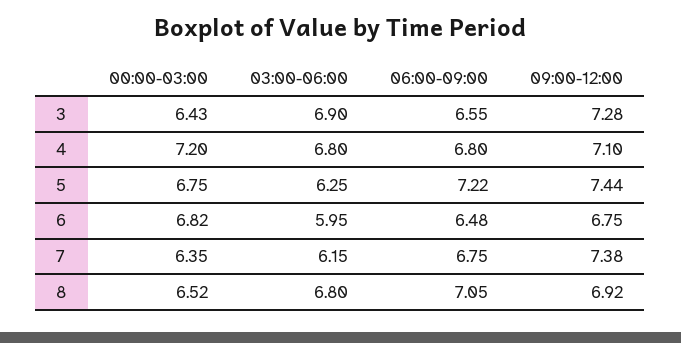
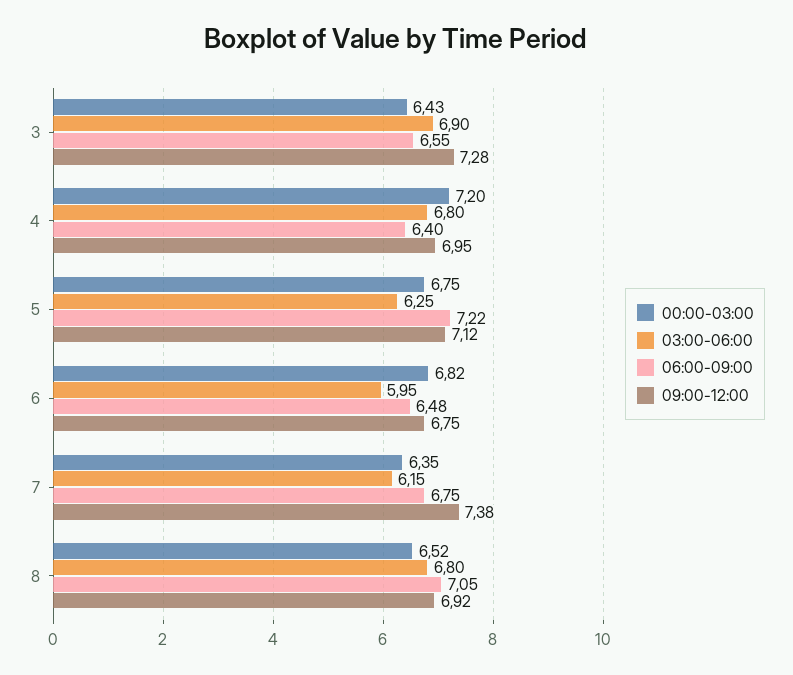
  {
    "00:00-03:00": {
      "3": 6.43,
      "4": 7.2,
      "5": 6.75,
      "6": 6.82,
      "7": 6.35,
      "8": 6.52
    },
    "03:00-06:00": {
      "3": 6.9,
      "4": 6.8,
      "5": 6.25,
      "6": 5.95,
      "7": 6.15,
      "8": 6.8
    },
    "06:00-09:00": {
      "3": 6.55,
-     "4": 6.8,
+     "4": 6.4,
      "5": 7.22,
      "6": 6.48,
      "7": 6.75,
      "8": 7.05
    },
    "09:00-12:00": {
      "3": 7.28,
-     "4": 7.1,
+     "4": 6.95,
-     "5": 7.44,
+     "5": 7.12,
      "6": 6.75,
      "7": 7.38,
      "8": 6.92
    }
  }

